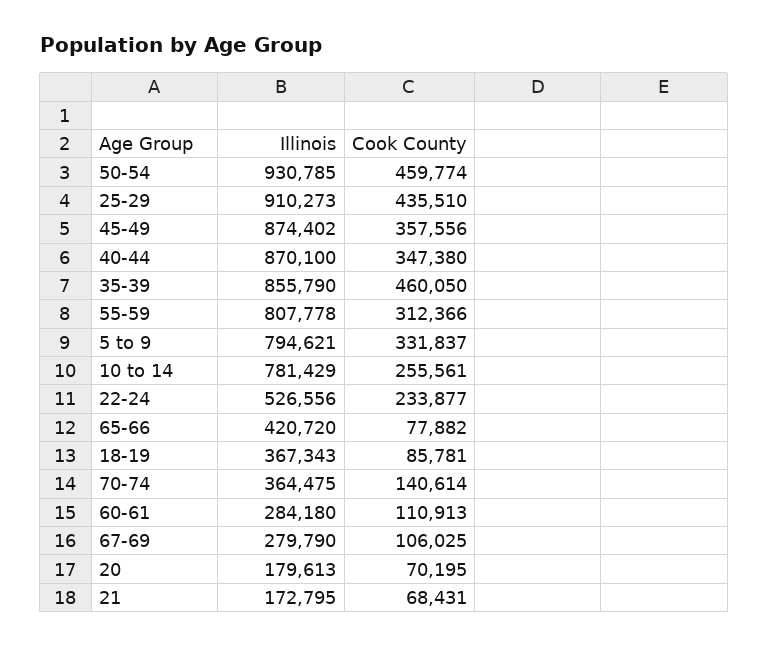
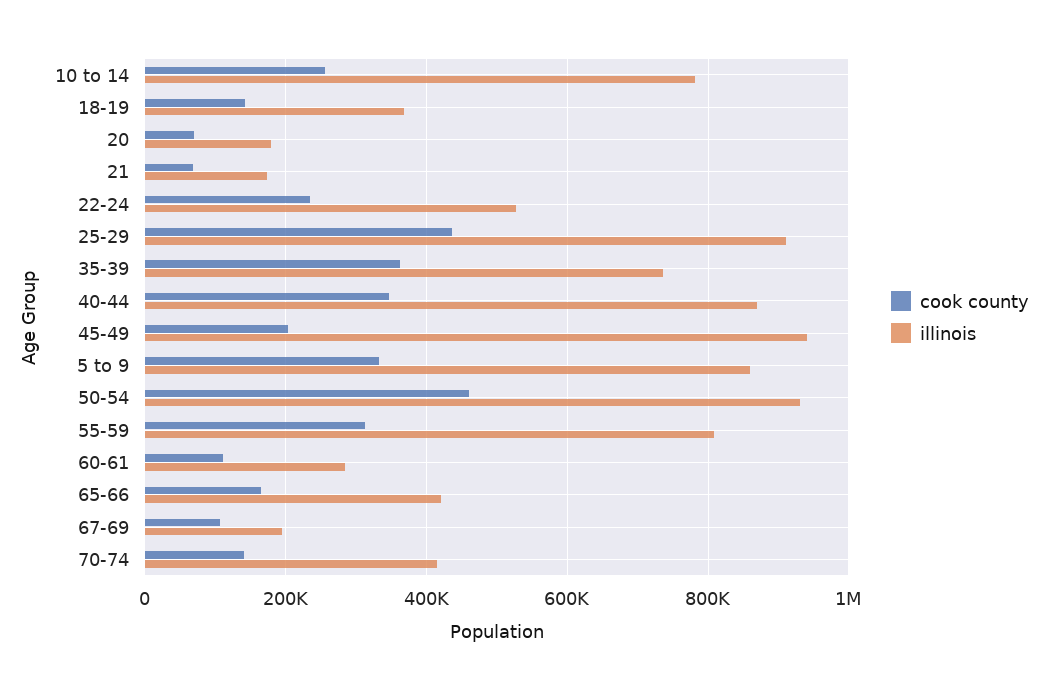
  {
    "Illinois": {
      "50-54": 930785,
      "25-29": 910273,
-     "45-49": 874402,
+     "45-49": 940000,
      "40-44": 870100,
-     "35-39": 855790,
+     "35-39": 740000,
      "55-59": 807778,
-     "5 to 9": 794621,
+     "5 to 9": 860000,
      "10 to 14": 781429,
      "22-24": 526556,
      "65-66": 420720,
      "18-19": 367343,
-     "70-74": 364475,
+     "70-74": 420000,
      "60-61": 284180,
-     "67-69": 279790,
+     "67-69": 200000,
      "20": 179613,
      "21": 172795
    },
    "Cook County": {
      "50-54": 459774,
      "25-29": 435510,
-     "45-49": 357556,
+     "45-49": 200000,
      "40-44": 347380,
-     "35-39": 460050,
+     "35-39": 360000,
      "55-59": 312366,
      "5 to 9": 331837,
      "10 to 14": 255561,
      "22-24": 233877,
-     "65-66": 77882,
+     "65-66": 160000,
-     "18-19": 85781,
+     "18-19": 140000,
      "70-74": 140614,
      "60-61": 110913,
      "67-69": 106025,
      "20": 70195,
      "21": 68431
    }
  }

